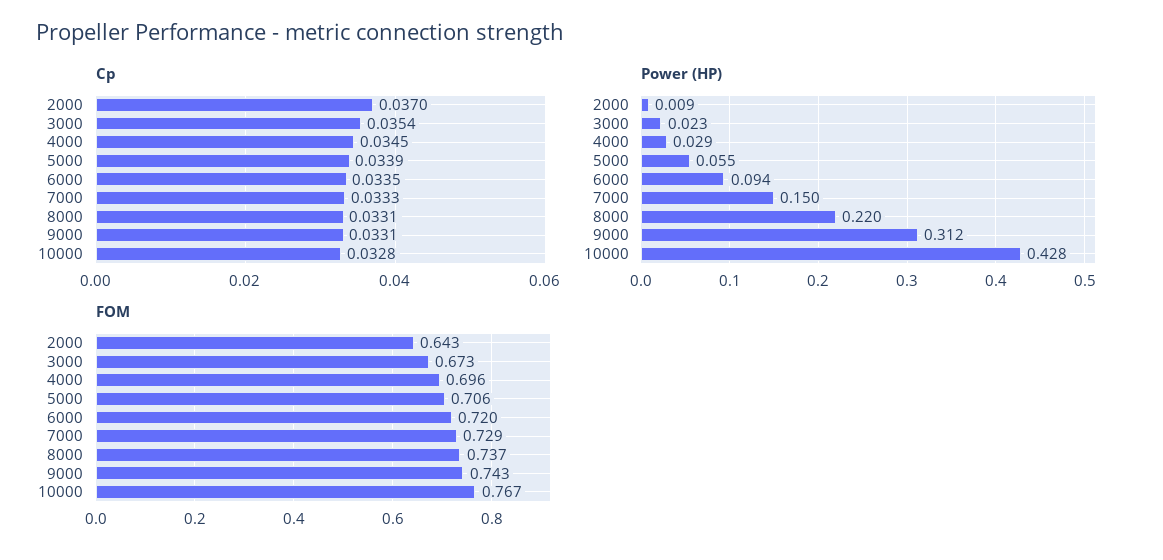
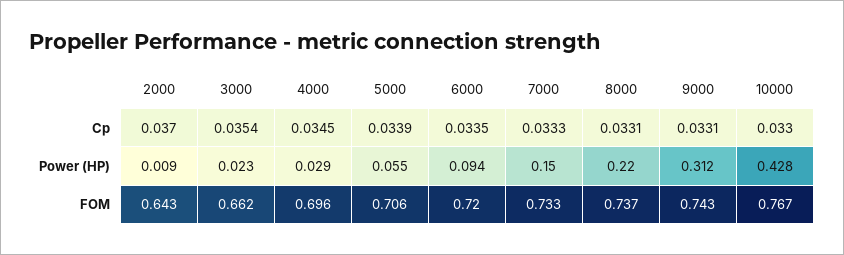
  {
    "Cp": {
      "2000": 0.037,
      "3000": 0.0354,
      "4000": 0.0345,
      "5000": 0.0339,
      "6000": 0.0335,
      "7000": 0.0333,
      "8000": 0.0331,
      "9000": 0.0331,
-     "10000": 0.0328
+     "10000": 0.033
    },
    "Power (HP)": {
      "2000": 0.009,
      "3000": 0.023,
      "4000": 0.029,
      "5000": 0.055,
      "6000": 0.094,
      "7000": 0.15,
      "8000": 0.22,
      "9000": 0.312,
      "10000": 0.428
    },
    "FOM": {
      "2000": 0.643,
-     "3000": 0.673,
+     "3000": 0.662,
      "4000": 0.696,
      "5000": 0.706,
      "6000": 0.72,
-     "7000": 0.729,
+     "7000": 0.733,
      "8000": 0.737,
      "9000": 0.743,
      "10000": 0.767
    }
  }

